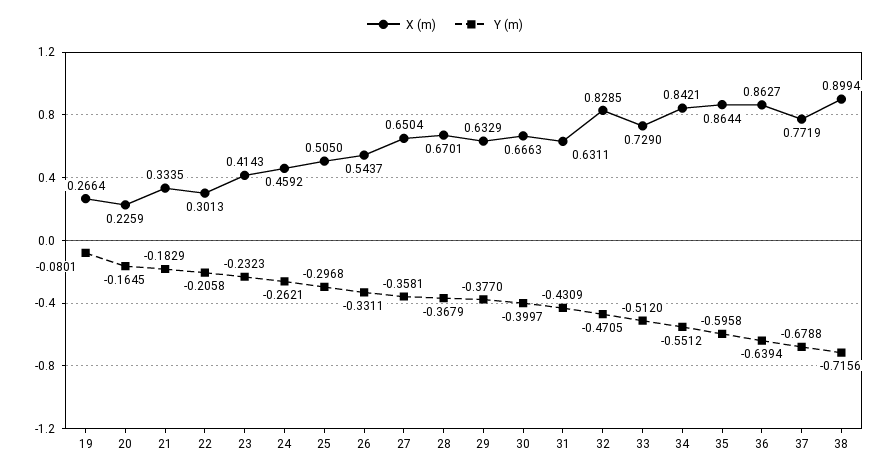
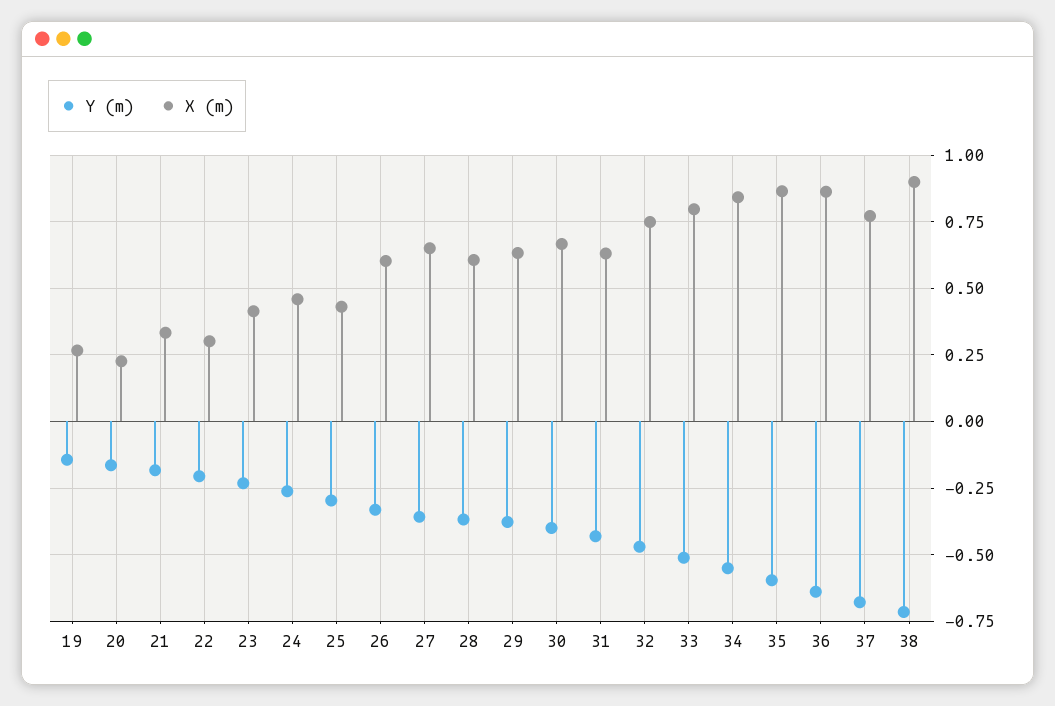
  {
    "X (m)": {
      "19": 0.2664,
      "20": 0.2259,
      "21": 0.3335,
      "22": 0.3013,
      "23": 0.4143,
      "24": 0.4592,
-     "25": 0.505,
+     "25": 0.425,
-     "26": 0.5437,
+     "26": 0.6,
      "27": 0.6504,
-     "28": 0.6701,
+     "28": 0.6,
      "29": 0.6329,
      "30": 0.6663,
      "31": 0.6311,
-     "32": 0.8285,
+     "32": 0.75,
-     "33": 0.729,
+     "33": 0.8,
      "34": 0.8421,
      "35": 0.8644,
      "36": 0.8627,
      "37": 0.7719,
      "38": 0.8994
    },
    "Y (m)": {
-     "19": -0.0801,
+     "19": -0.15,
      "20": -0.1645,
      "21": -0.1829,
      "22": -0.2058,
      "23": -0.2323,
      "24": -0.2621,
      "25": -0.2968,
      "26": -0.3311,
      "27": -0.3581,
      "28": -0.3679,
      "29": -0.377,
      "30": -0.3997,
      "31": -0.4309,
      "32": -0.4705,
      "33": -0.512,
      "34": -0.5512,
      "35": -0.5958,
      "36": -0.6394,
      "37": -0.6788,
      "38": -0.7156
    }
  }

